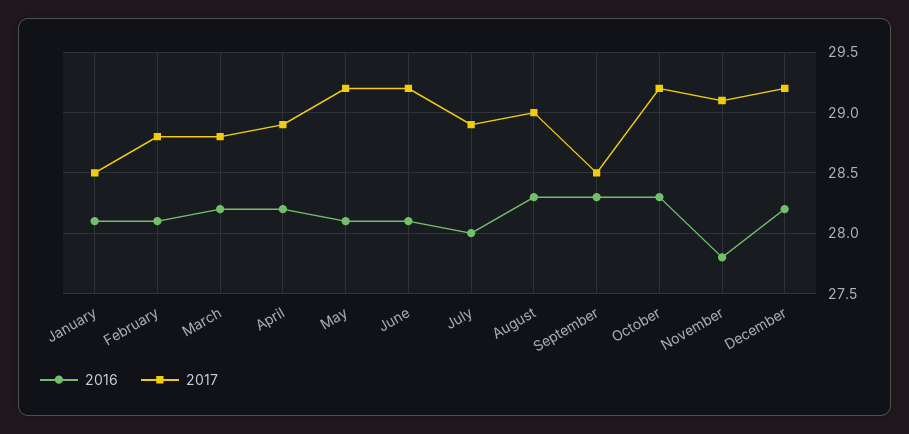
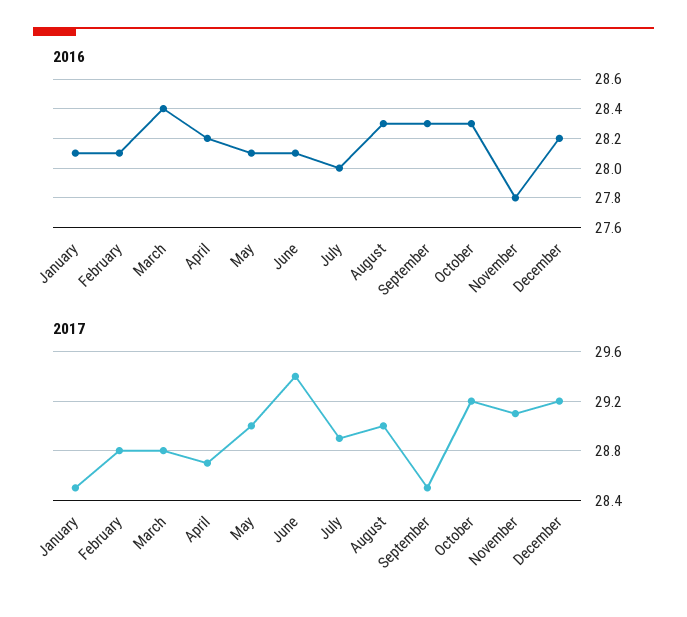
  {
    "2016": {
      "January": 28.1,
      "February": 28.1,
-     "March": 28.2,
+     "March": 28.4,
      "April": 28.2,
      "May": 28.1,
      "June": 28.1,
      "July": 28,
      "August": 28.3,
      "September": 28.3,
      "October": 28.3,
      "November": 27.8,
      "December": 28.2
    },
    "2017": {
      "January": 28.5,
      "February": 28.8,
      "March": 28.8,
-     "April": 28.9,
+     "April": 28.7,
-     "May": 29.2,
+     "May": 29,
-     "June": 29.2,
+     "June": 29.4,
      "July": 28.9,
      "August": 29,
      "September": 28.5,
      "October": 29.2,
      "November": 29.1,
      "December": 29.2
    }
  }

